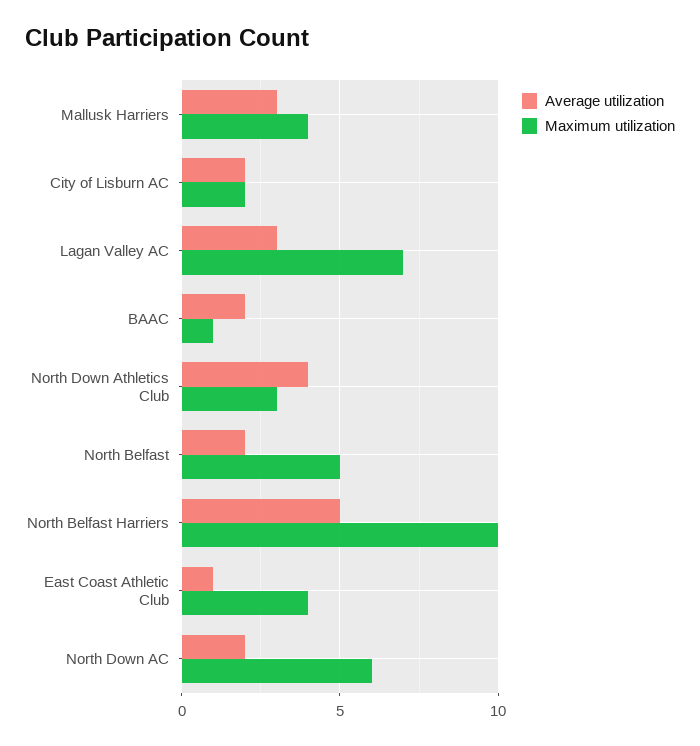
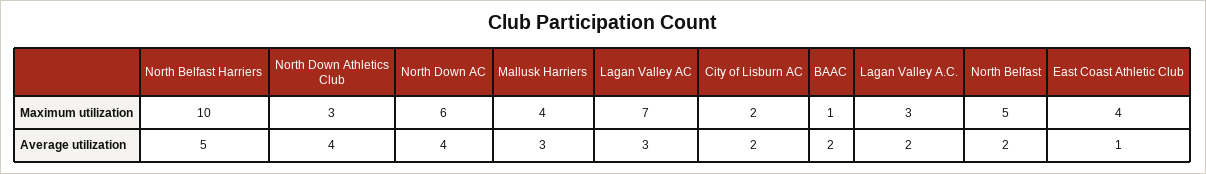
  {
    "Average utilization": {
      "Mallusk Harriers": 3,
      "City of Lisburn AC": 2,
      "Lagan Valley AC": 3,
      "BAAC": 2,
      "North Down Athletics Club": 4,
      "North Belfast": 2,
      "North Belfast Harriers": 5,
      "East Coast Athletic Club": 1,
-     "North Down AC": 2
+     "North Down AC": 4,
+     "Lagan Valley A.C.": 2
    },
    "Maximum utilization": {
      "Mallusk Harriers": 4,
      "City of Lisburn AC": 2,
      "Lagan Valley AC": 7,
      "BAAC": 1,
      "North Down Athletics Club": 3,
      "North Belfast": 5,
      "North Belfast Harriers": 10,
      "East Coast Athletic Club": 4,
-     "North Down AC": 6
+     "North Down AC": 6,
+     "Lagan Valley A.C.": 3
    }
  }

